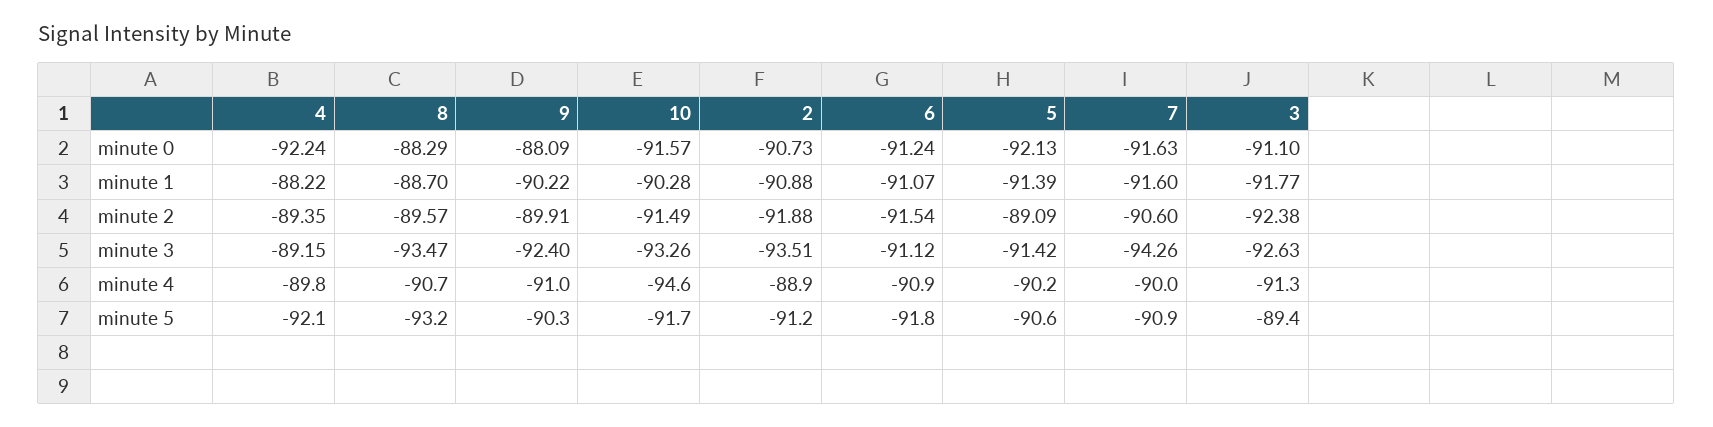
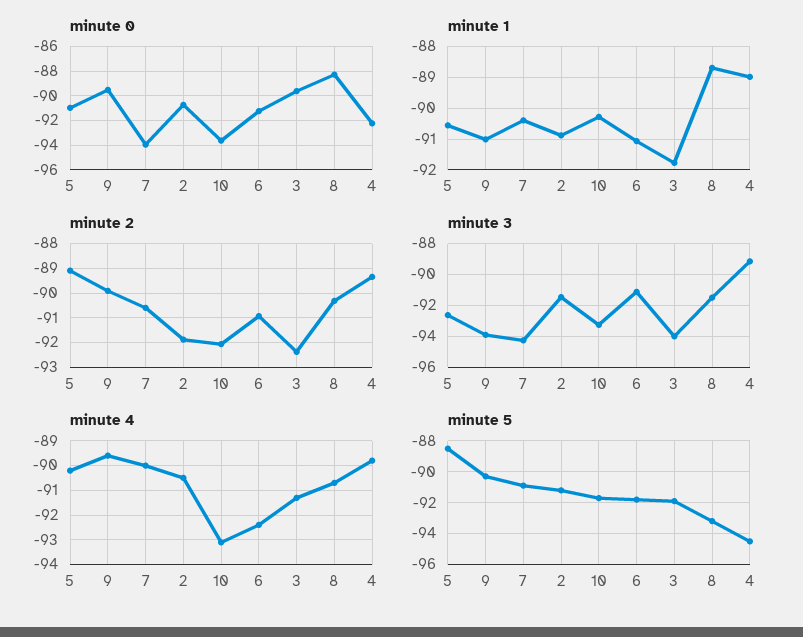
  {
    "minute 0": {
      "4": -92.24,
      "8": -88.29,
-     "9": -88.09,
+     "9": -89.5,
-     "10": -91.57,
+     "10": -93.5,
      "2": -90.73,
      "6": -91.24,
-     "5": -92.13,
+     "5": -91,
-     "7": -91.63,
+     "7": -94,
-     "3": -91.1
+     "3": -89.5
    },
    "minute 1": {
-     "4": -88.22,
+     "4": -89,
      "8": -88.7,
-     "9": -90.22,
+     "9": -91,
      "10": -90.28,
      "2": -90.88,
      "6": -91.07,
-     "5": -91.39,
+     "5": -90.6,
-     "7": -91.6,
+     "7": -90.4,
      "3": -91.77
    },
    "minute 2": {
      "4": -89.35,
-     "8": -89.57,
+     "8": -90.25,
      "9": -89.91,
-     "10": -91.49,
+     "10": -92,
      "2": -91.88,
-     "6": -91.54,
+     "6": -91,
      "5": -89.09,
      "7": -90.6,
      "3": -92.38
    },
    "minute 3": {
      "4": -89.15,
-     "8": -93.47,
+     "8": -91.5,
-     "9": -92.4,
+     "9": -94,
      "10": -93.26,
-     "2": -93.51,
+     "2": -91.5,
      "6": -91.12,
-     "5": -91.42,
+     "5": -92.5,
      "7": -94.26,
-     "3": -92.63
+     "3": -94
    },
    "minute 4": {
      "4": -89.8,
      "8": -90.7,
-     "9": -91,
+     "9": -89.5,
-     "10": -94.6,
+     "10": -93,
-     "2": -88.9,
+     "2": -90.5,
-     "6": -90.9,
+     "6": -92.5,
      "5": -90.2,
      "7": -90,
      "3": -91.3
    },
    "minute 5": {
-     "4": -92.1,
+     "4": -94.5,
      "8": -93.2,
      "9": -90.3,
      "10": -91.7,
      "2": -91.2,
      "6": -91.8,
-     "5": -90.6,
+     "5": -88.5,
      "7": -90.9,
-     "3": -89.4
+     "3": -92
    }
  }

